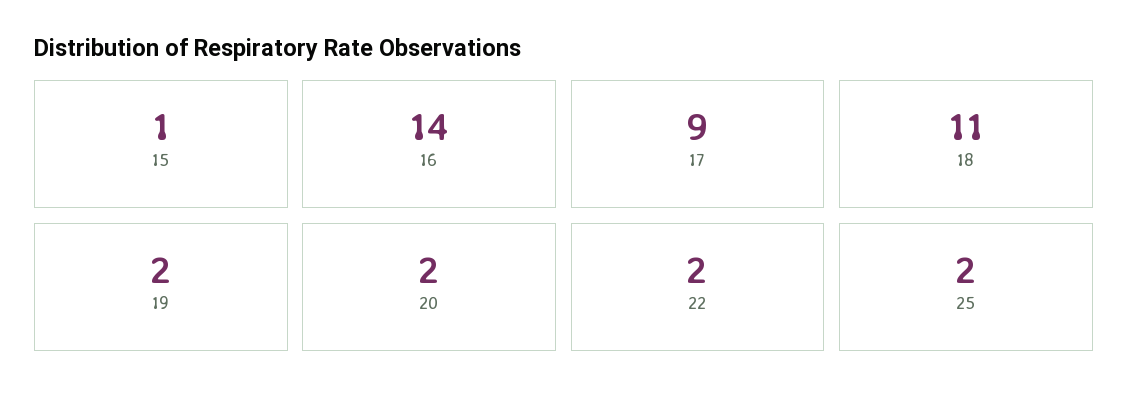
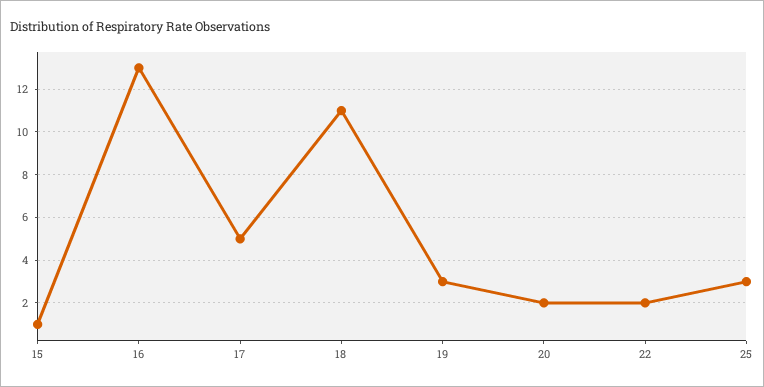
  {
    "15": 1,
-   "16": 14,
+   "16": 13,
-   "17": 9,
+   "17": 5,
    "18": 11,
-   "19": 2,
+   "19": 3,
    "20": 2,
    "22": 2,
-   "25": 2
+   "25": 3
  }

